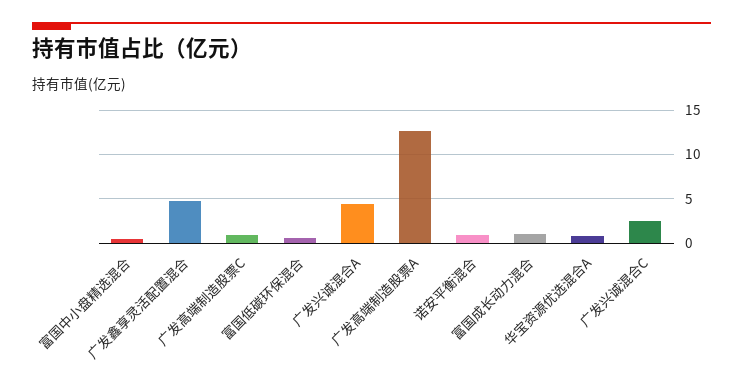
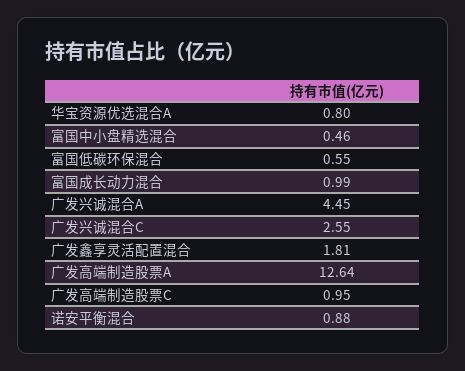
  {
    "富国中小盘精选混合": 0.46,
-   "广发鑫享灵活配置混合": 5,
+   "广发鑫享灵活配置混合": 1.81,
    "广发高端制造股票C": 0.95,
    "富国低碳环保混合": 0.55,
    "广发兴诚混合A": 4.45,
    "广发高端制造股票A": 12.64,
    "诺安平衡混合": 0.88,
    "富国成长动力混合": 0.99,
    "华宝资源优选混合A": 0.8,
    "广发兴诚混合C": 2.55
  }

